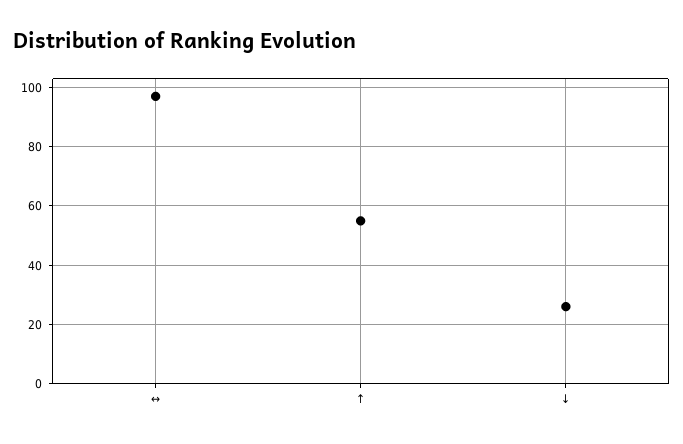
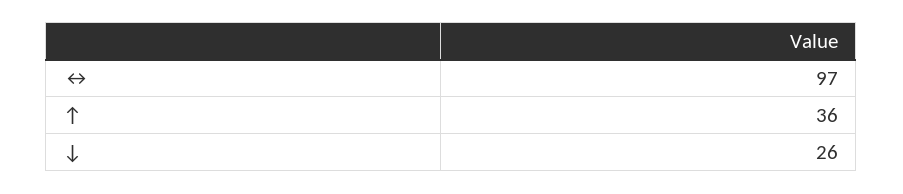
  {
    "↔": 97,
-   "↑": 55,
+   "↑": 36,
    "↓": 26
  }

